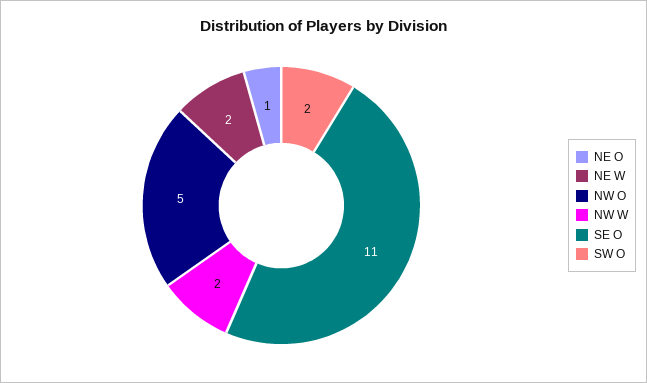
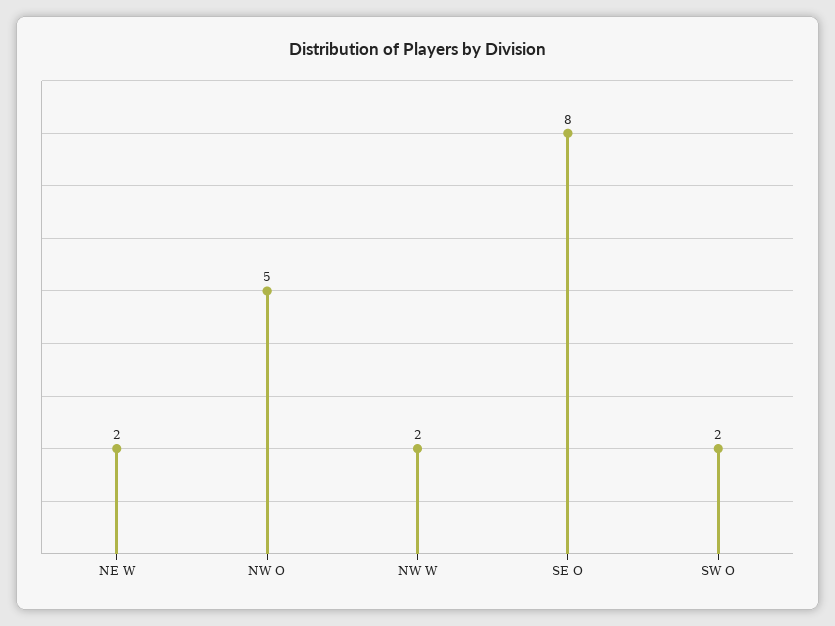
  {
-   "NE O": 1,
    "NE W": 2,
    "NW O": 5,
    "NW W": 2,
-   "SE O": 11,
+   "SE O": 8,
    "SW O": 2
  }

